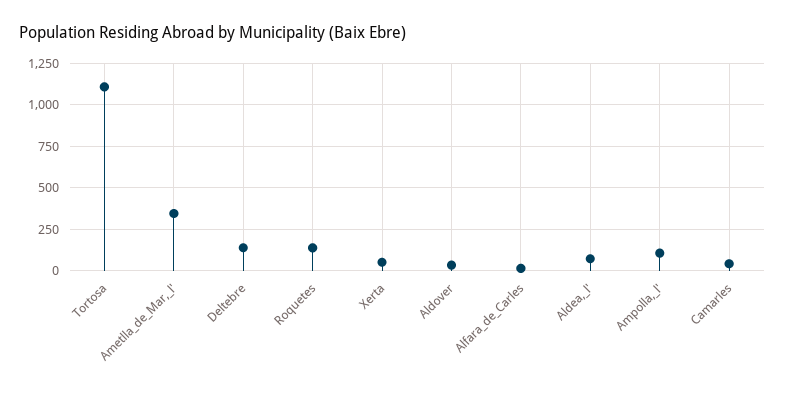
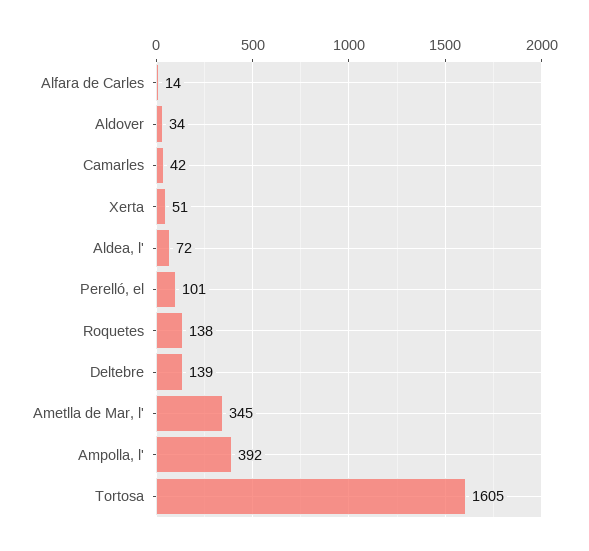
  {
-   "Tortosa": 1100,
+   "Tortosa": 1605,
    "Ametlla_de_Mar,_l'": 345,
    "Deltebre": 139,
    "Roquetes": 138,
    "Xerta": 51,
    "Aldover": 34,
    "Alfara_de_Carles": 14,
    "Aldea,_l'": 72,
-   "Ampolla,_l'": 100,
+   "Ampolla,_l'": 392,
-   "Camarles": 42
+   "Camarles": 42,
+   "Perelló, el": 101
  }

